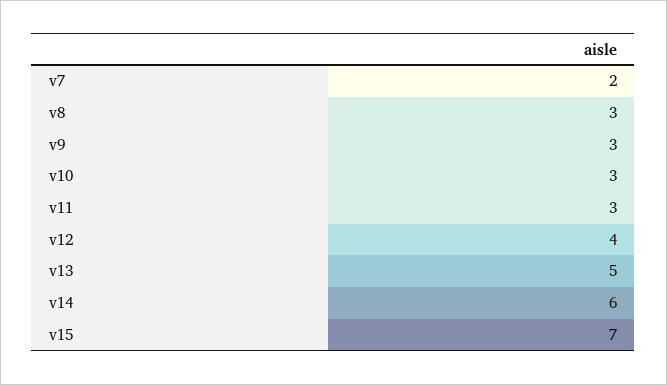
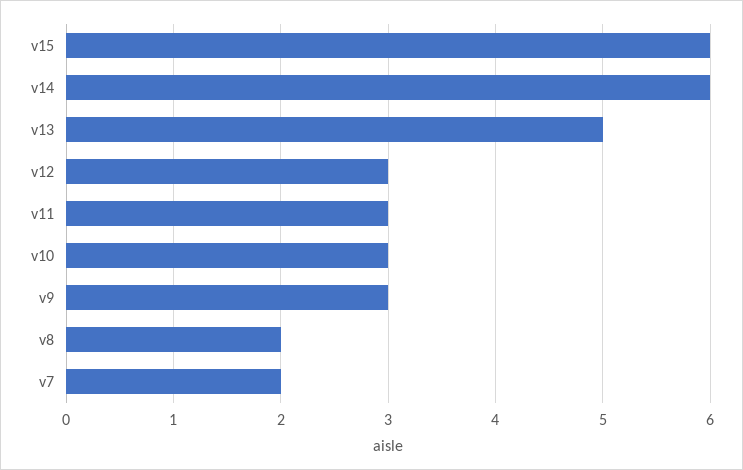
  {
    "v7": 2,
-   "v8": 3,
+   "v8": 2,
    "v9": 3,
    "v10": 3,
    "v11": 3,
-   "v12": 4,
+   "v12": 3,
    "v13": 5,
    "v14": 6,
-   "v15": 7
+   "v15": 6
  }

